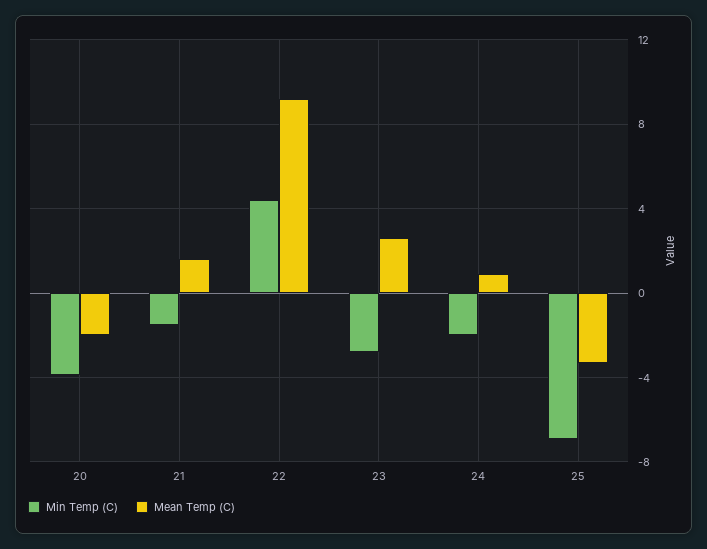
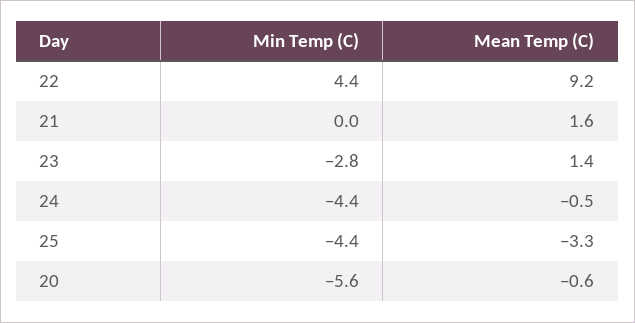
  {
    "Min Temp (C)": {
-     "20": -4,
+     "20": -5.6,
-     "21": -1.5,
+     "21": 0,
      "22": 4.4,
      "23": -2.8,
-     "24": -2,
+     "24": -4.4,
-     "25": -7
+     "25": -4.4
    },
    "Mean Temp (C)": {
-     "20": -2,
+     "20": -0.6,
      "21": 1.6,
      "22": 9.2,
-     "23": 2.5,
+     "23": 1.4,
-     "24": 1,
+     "24": -0.5,
      "25": -3.3
    }
  }

